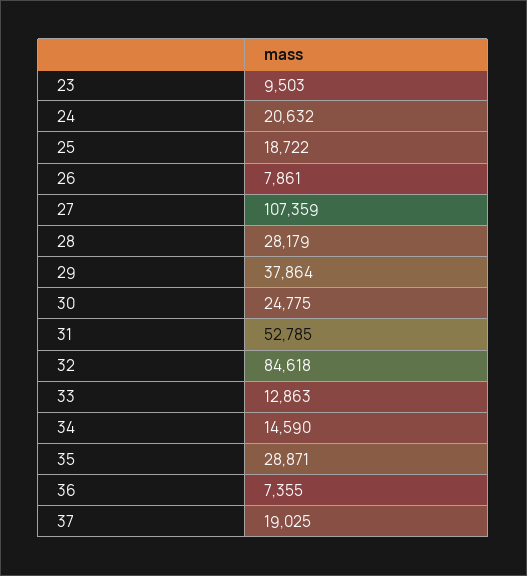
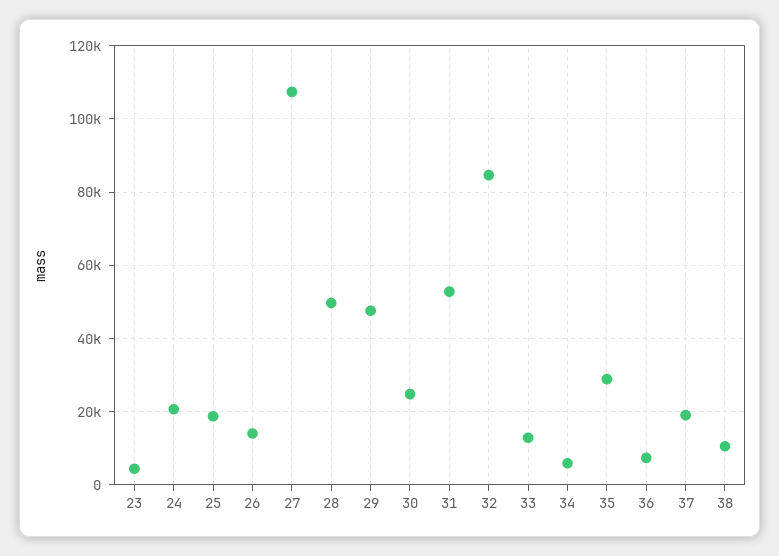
  {
-   "23": 9503,
+   "23": 4000,
    "24": 20632,
    "25": 18722,
-   "26": 7861,
+   "26": 14000,
    "27": 107359,
-   "28": 28179,
+   "28": 50000,
-   "29": 37864,
+   "29": 48000,
    "30": 24775,
    "31": 52785,
    "32": 84618,
    "33": 12863,
-   "34": 14590,
+   "34": 6000,
    "35": 28871,
    "36": 7355,
-   "37": 19025
+   "37": 19025,
+   "38": 10000
  }

